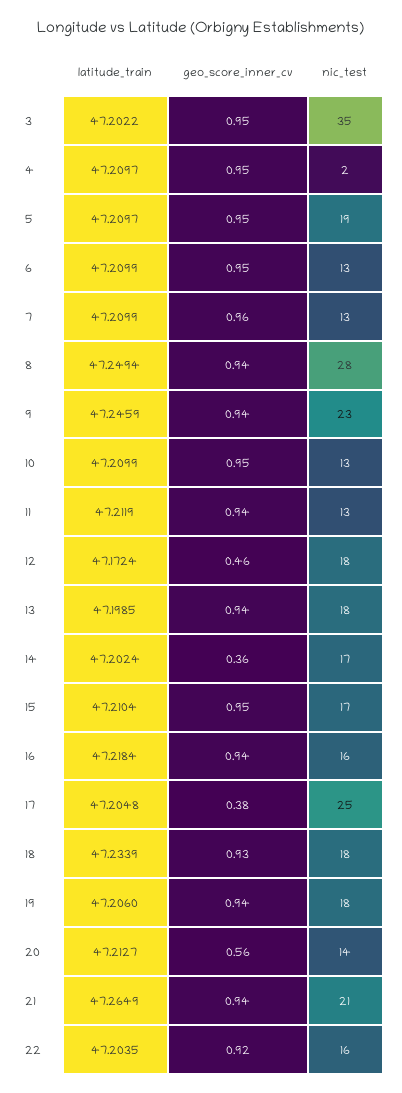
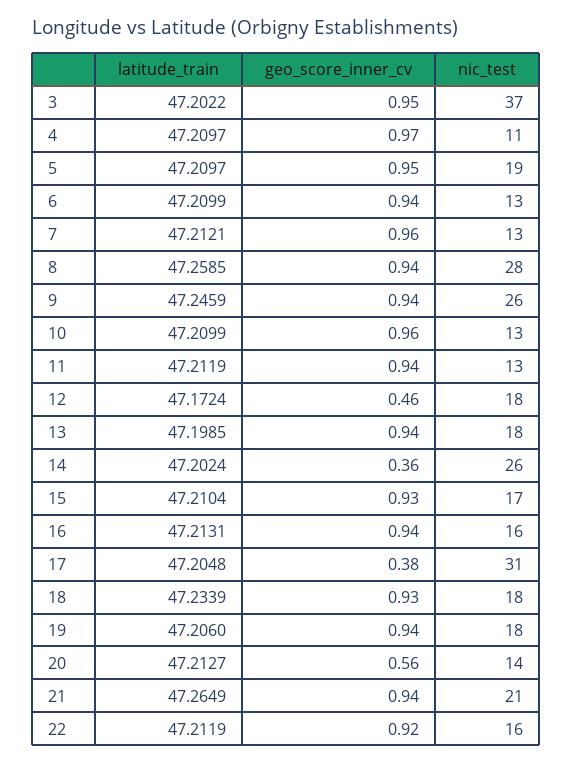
  {
    "latitude_train": {
      "3": 47.2022,
      "4": 47.2097,
      "5": 47.2097,
      "6": 47.2099,
-     "7": 47.2099,
+     "7": 47.2121,
-     "8": 47.2494,
+     "8": 47.2585,
      "9": 47.2459,
      "10": 47.2099,
      "11": 47.2119,
      "12": 47.1724,
      "13": 47.1985,
      "14": 47.2024,
      "15": 47.2104,
-     "16": 47.2184,
+     "16": 47.2131,
      "17": 47.2048,
      "18": 47.2339,
      "19": 47.206,
      "20": 47.2127,
      "21": 47.2649,
-     "22": 47.2035
+     "22": 47.2119
    },
    "geo_score_inner_cv": {
      "3": 0.95,
-     "4": 0.95,
+     "4": 0.97,
      "5": 0.95,
-     "6": 0.95,
+     "6": 0.94,
      "7": 0.96,
      "8": 0.94,
      "9": 0.94,
-     "10": 0.95,
+     "10": 0.96,
      "11": 0.94,
      "12": 0.46,
      "13": 0.94,
      "14": 0.36,
-     "15": 0.95,
+     "15": 0.93,
      "16": 0.94,
      "17": 0.38,
      "18": 0.93,
      "19": 0.94,
      "20": 0.56,
      "21": 0.94,
      "22": 0.92
    },
    "nic_test": {
-     "3": 35,
+     "3": 37,
-     "4": 2,
+     "4": 11,
      "5": 19,
      "6": 13,
      "7": 13,
      "8": 28,
-     "9": 23,
+     "9": 26,
      "10": 13,
      "11": 13,
      "12": 18,
      "13": 18,
-     "14": 17,
+     "14": 26,
      "15": 17,
      "16": 16,
-     "17": 25,
+     "17": 31,
      "18": 18,
      "19": 18,
      "20": 14,
      "21": 21,
      "22": 16
    }
  }

